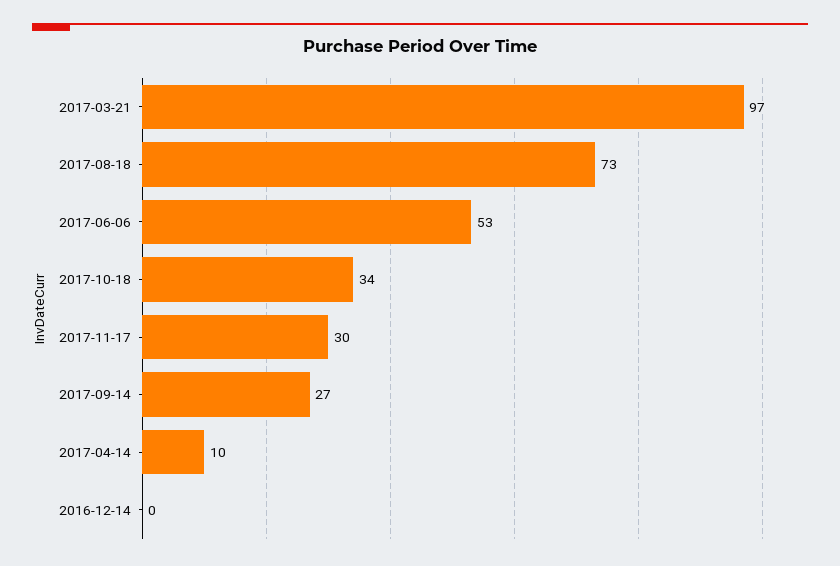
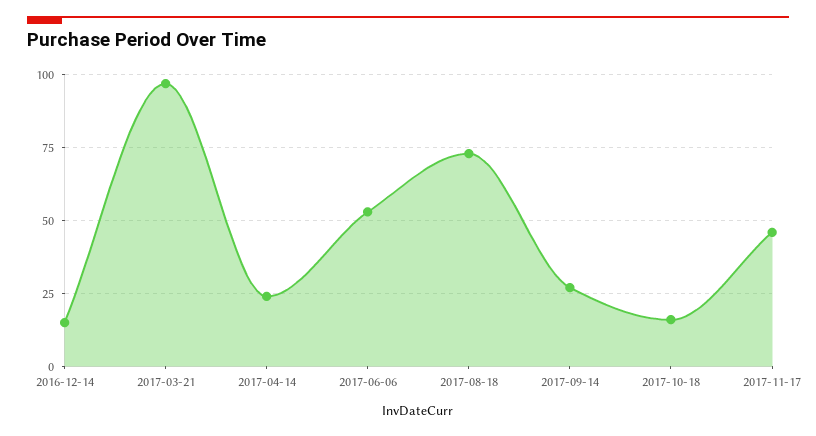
  {
    "2017-03-21": 97,
    "2017-08-18": 73,
    "2017-06-06": 53,
-   "2017-10-18": 34,
+   "2017-10-18": 15,
-   "2017-11-17": 30,
+   "2017-11-17": 45,
    "2017-09-14": 27,
-   "2017-04-14": 10,
+   "2017-04-14": 25,
-   "2016-12-14": 0
+   "2016-12-14": 15
  }

